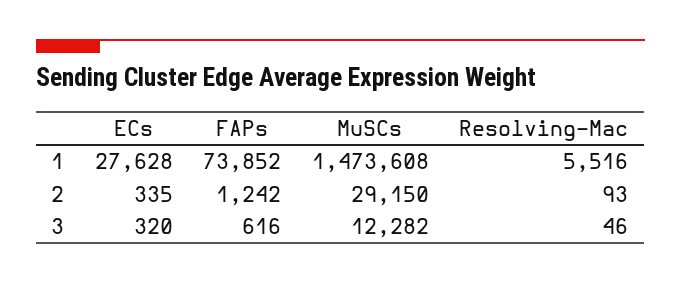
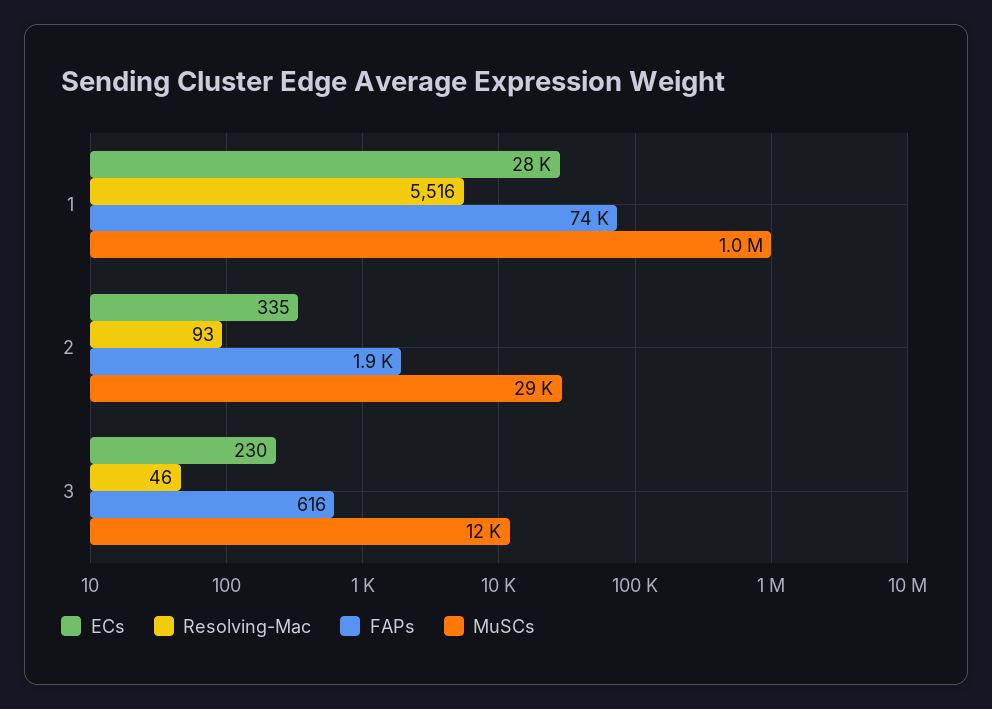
  {
    "ECs": {
      "1": 27628,
      "2": 335,
-     "3": 320
+     "3": 230
    },
    "FAPs": {
      "1": 73852,
-     "2": 1242,
+     "2": 1900,
      "3": 616
    },
    "MuSCs": {
-     "1": 1473608,
+     "1": 1000000,
      "2": 29150,
      "3": 12282
    },
    "Resolving-Mac": {
      "1": 5516,
      "2": 93,
      "3": 46
    }
  }

